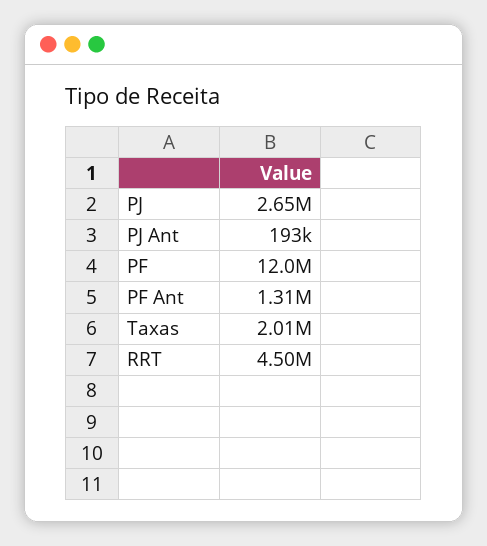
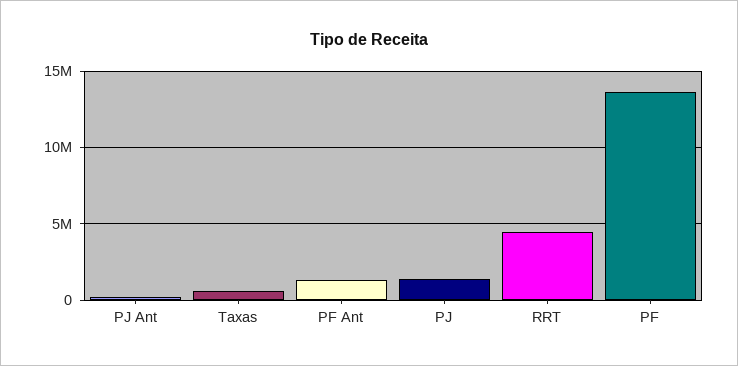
  {
-   "PJ": 2650000,
+   "PJ": 1500000,
    "PJ Ant": 193000,
-   "PF": 12000000,
+   "PF": 13500000,
    "PF Ant": 1310000,
-   "Taxas": 2010000,
+   "Taxas": 500000,
    "RRT": 4500000
  }

